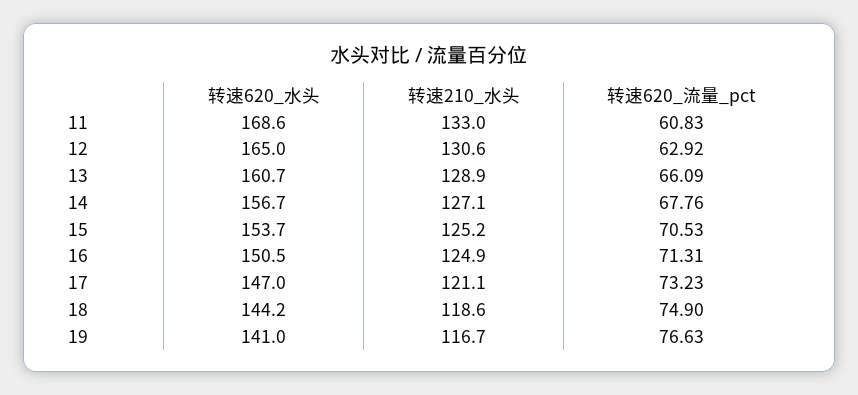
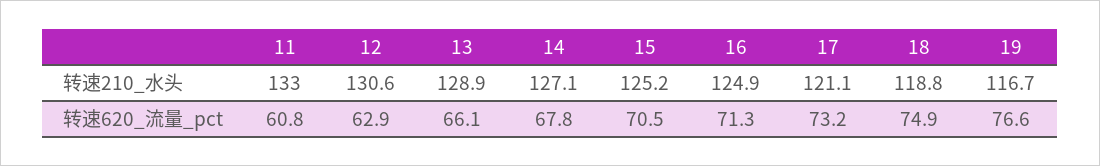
  {
-   "转速620_水头": {
-     "11": 168.6,
-     "12": 165,
-     "13": 160.7,
-     "14": 156.7,
-     "15": 153.7,
-     "16": 150.5,
-     "17": 147,
-     "18": 144.2,
-     "19": 141
-   },
    "转速210_水头": {
      "11": 133,
      "12": 130.6,
      "13": 128.9,
      "14": 127.1,
      "15": 125.2,
      "16": 124.9,
      "17": 121.1,
-     "18": 118.6,
+     "18": 118.8,
      "19": 116.7
    },
    "转速620_流量_pct": {
      "11": 60.83,
      "12": 62.92,
      "13": 66.09,
      "14": 67.76,
      "15": 70.53,
      "16": 71.31,
      "17": 73.23,
      "18": 74.9,
      "19": 76.63
    }
  }

